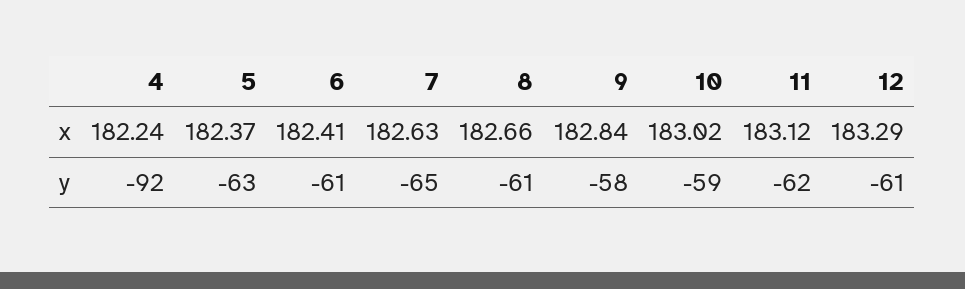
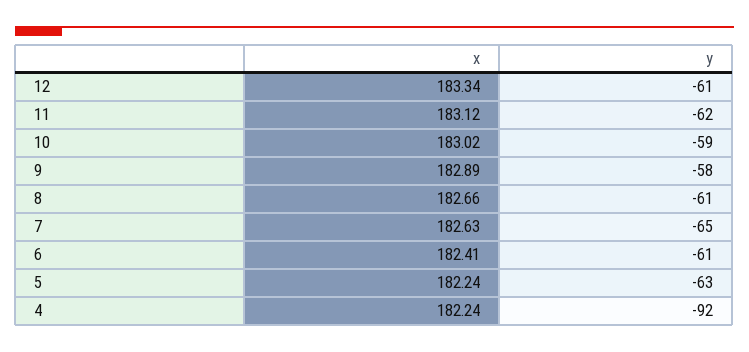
  {
    "4": {
      "x": 182.24,
      "y": -92
    },
    "5": {
-     "x": 182.37,
+     "x": 182.24,
      "y": -63
    },
    "6": {
      "x": 182.41,
      "y": -61
    },
    "7": {
      "x": 182.63,
      "y": -65
    },
    "8": {
      "x": 182.66,
      "y": -61
    },
    "9": {
-     "x": 182.84,
+     "x": 182.89,
      "y": -58
    },
    "10": {
      "x": 183.02,
      "y": -59
    },
    "11": {
      "x": 183.12,
      "y": -62
    },
    "12": {
-     "x": 183.29,
+     "x": 183.34,
      "y": -61
    }
  }

